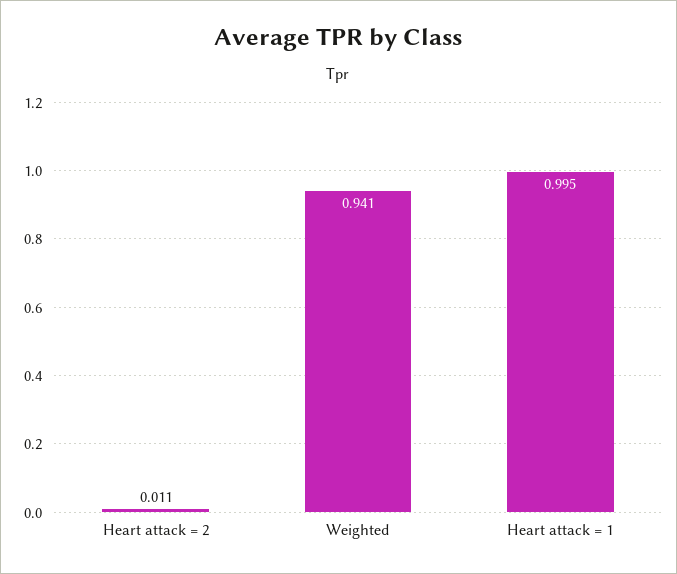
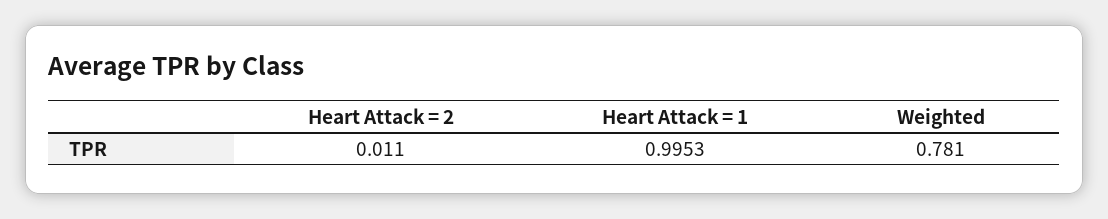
  {
    "Heart attack = 2": 0.011,
-   "Weighted": 0.941,
+   "Weighted": 0.781,
    "Heart attack = 1": 0.9953
  }

